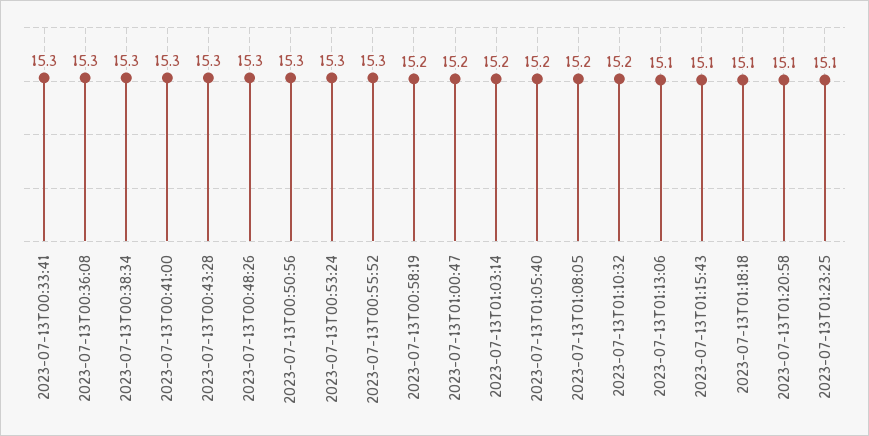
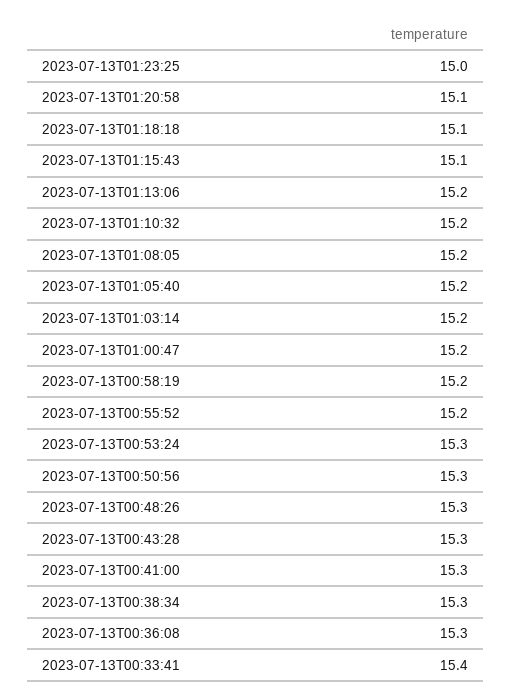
  {
-   "2023-07-13T00:33:41": 15.3,
+   "2023-07-13T00:33:41": 15.4,
    "2023-07-13T00:36:08": 15.3,
    "2023-07-13T00:38:34": 15.3,
    "2023-07-13T00:41:00": 15.3,
    "2023-07-13T00:43:28": 15.3,
    "2023-07-13T00:48:26": 15.3,
    "2023-07-13T00:50:56": 15.3,
    "2023-07-13T00:53:24": 15.3,
-   "2023-07-13T00:55:52": 15.3,
+   "2023-07-13T00:55:52": 15.2,
    "2023-07-13T00:58:19": 15.2,
    "2023-07-13T01:00:47": 15.2,
    "2023-07-13T01:03:14": 15.2,
    "2023-07-13T01:05:40": 15.2,
    "2023-07-13T01:08:05": 15.2,
    "2023-07-13T01:10:32": 15.2,
-   "2023-07-13T01:13:06": 15.1,
+   "2023-07-13T01:13:06": 15.2,
    "2023-07-13T01:15:43": 15.1,
    "2023-07-13T01:18:18": 15.1,
    "2023-07-13T01:20:58": 15.1,
-   "2023-07-13T01:23:25": 15.1
+   "2023-07-13T01:23:25": 15
  }

